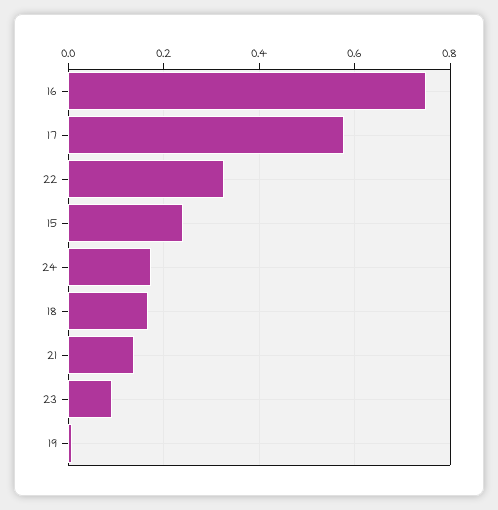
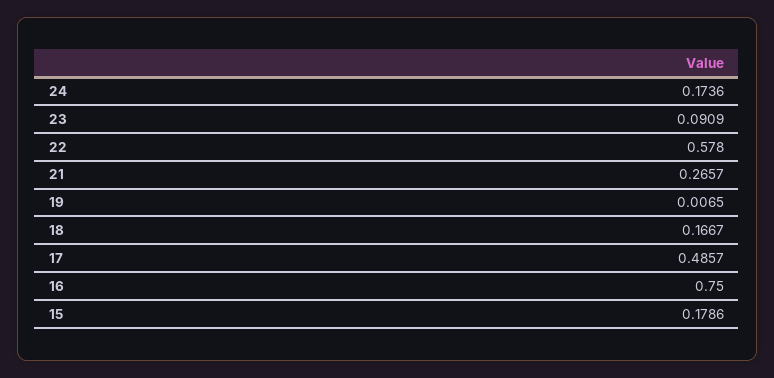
  {
    "16": 0.75,
-   "17": 0.58,
+   "17": 0.4857,
-   "22": 0.32,
+   "22": 0.578,
-   "15": 0.24,
+   "15": 0.1786,
    "24": 0.1736,
    "18": 0.1667,
-   "21": 0.14,
+   "21": 0.2657,
    "23": 0.0909,
    "19": 0.0065
  }

